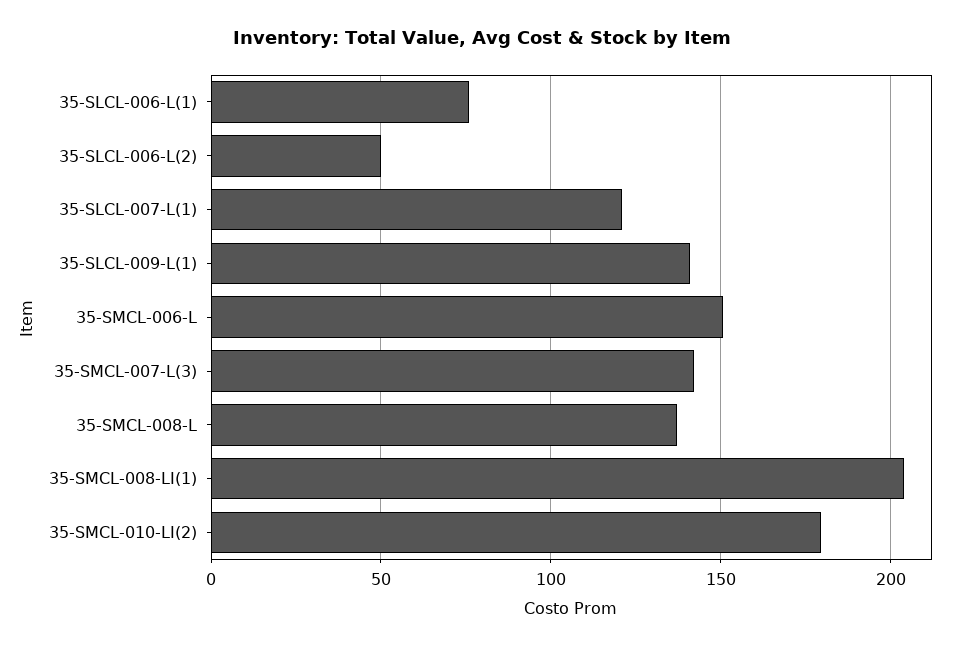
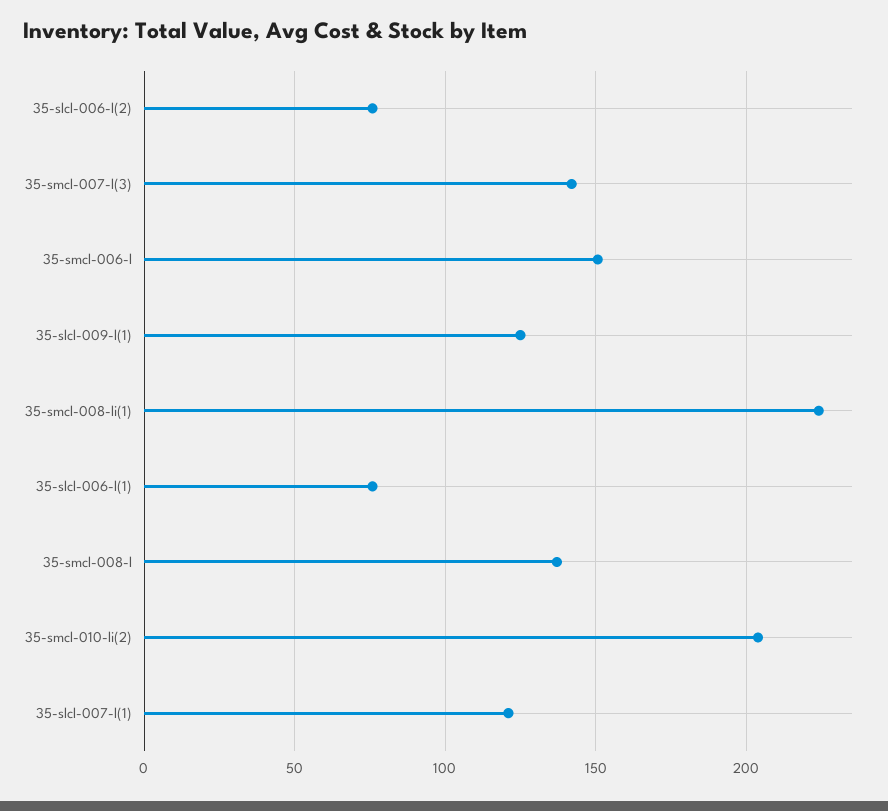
  {
    "35-SLCL-006-L(1)": 75,
-   "35-SLCL-006-L(2)": 50,
+   "35-SLCL-006-L(2)": 75,
    "35-SLCL-007-L(1)": 120,
-   "35-SLCL-009-L(1)": 140,
+   "35-SLCL-009-L(1)": 125,
    "35-SMCL-006-L": 150,
    "35-SMCL-007-L(3)": 140,
    "35-SMCL-008-L": 135,
-   "35-SMCL-008-LI(1)": 205,
+   "35-SMCL-008-LI(1)": 225,
-   "35-SMCL-010-LI(2)": 180
+   "35-SMCL-010-LI(2)": 205
  }

